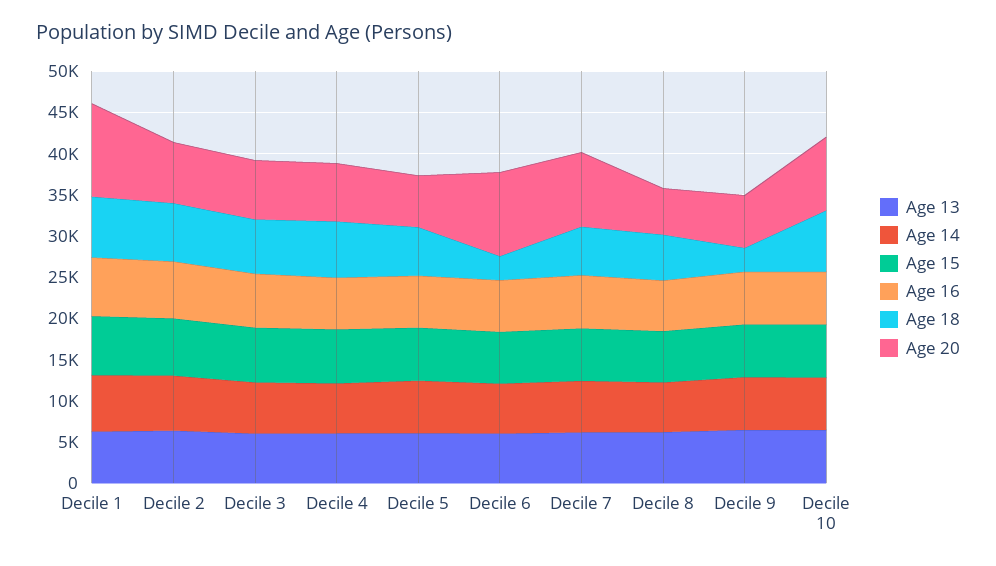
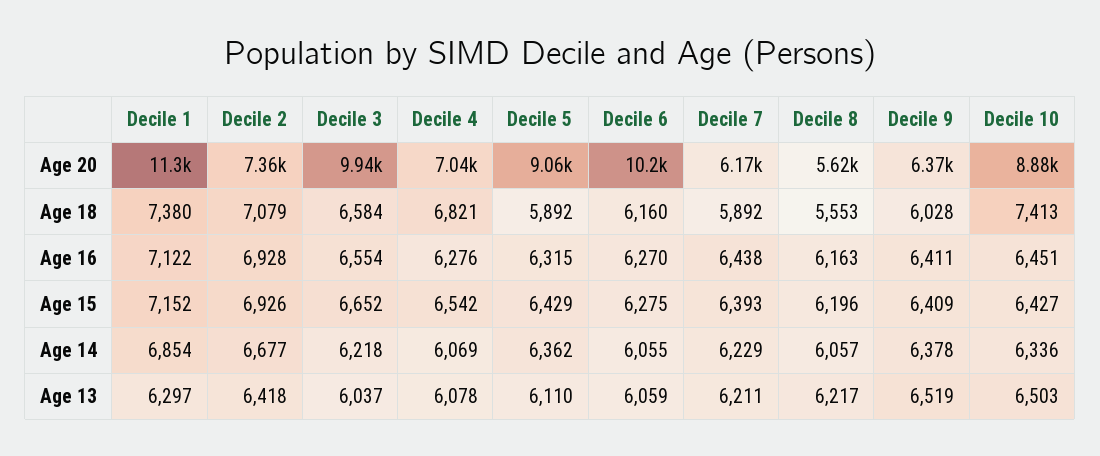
  {
    "Age 13": {
      "Decile 1": 6297,
      "Decile 2": 6418,
      "Decile 3": 6037,
      "Decile 4": 6078,
      "Decile 5": 6110,
      "Decile 6": 6059,
      "Decile 7": 6211,
      "Decile 8": 6217,
      "Decile 9": 6519,
      "Decile 10": 6503
    },
    "Age 14": {
      "Decile 1": 6854,
      "Decile 2": 6677,
      "Decile 3": 6218,
      "Decile 4": 6069,
      "Decile 5": 6362,
      "Decile 6": 6055,
      "Decile 7": 6229,
      "Decile 8": 6057,
      "Decile 9": 6378,
      "Decile 10": 6336
    },
    "Age 15": {
      "Decile 1": 7152,
      "Decile 2": 6926,
      "Decile 3": 6652,
      "Decile 4": 6542,
      "Decile 5": 6429,
      "Decile 6": 6275,
      "Decile 7": 6393,
      "Decile 8": 6196,
      "Decile 9": 6409,
      "Decile 10": 6427
    },
    "Age 16": {
      "Decile 1": 7122,
      "Decile 2": 6928,
      "Decile 3": 6554,
      "Decile 4": 6276,
      "Decile 5": 6315,
      "Decile 6": 6270,
      "Decile 7": 6438,
      "Decile 8": 6163,
      "Decile 9": 6411,
      "Decile 10": 6451
    },
    "Age 18": {
      "Decile 1": 7380,
      "Decile 2": 7079,
      "Decile 3": 6584,
      "Decile 4": 6821,
      "Decile 5": 5892,
-     "Decile 6": 3000,
+     "Decile 6": 6160,
      "Decile 7": 5892,
      "Decile 8": 5553,
-     "Decile 9": 3000,
+     "Decile 9": 6028,
      "Decile 10": 7413
    },
    "Age 20": {
      "Decile 1": 11300,
      "Decile 2": 7360,
-     "Decile 3": 7000,
+     "Decile 3": 9940,
      "Decile 4": 7040,
-     "Decile 5": 6000,
+     "Decile 5": 9060,
      "Decile 6": 10200,
-     "Decile 7": 9000,
+     "Decile 7": 6170,
      "Decile 8": 5620,
      "Decile 9": 6370,
      "Decile 10": 8880
    }
  }

